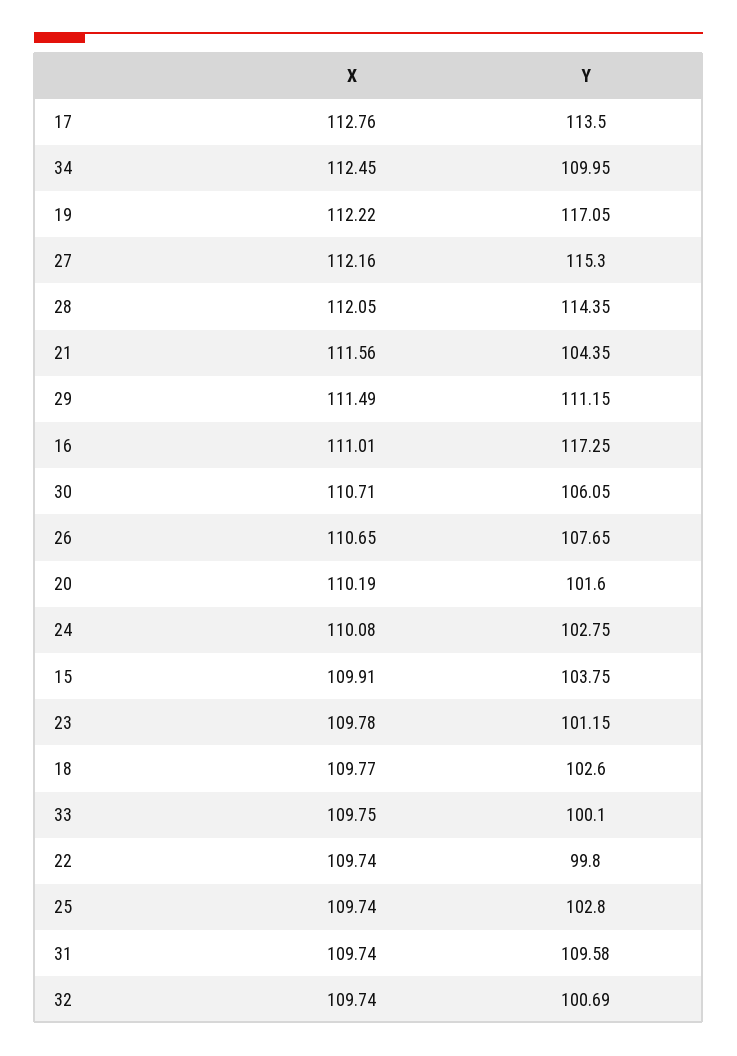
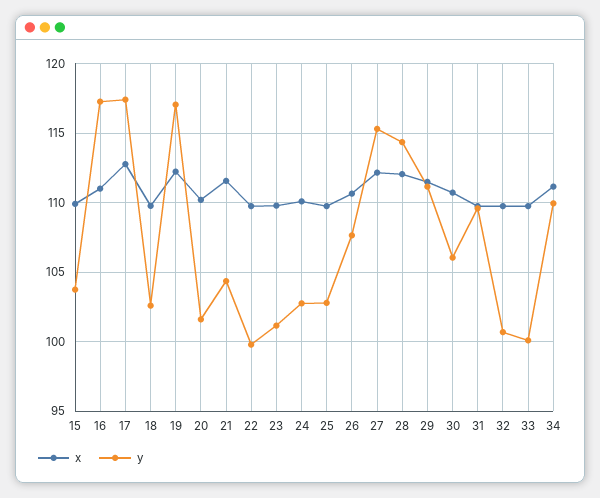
  {
    "X": {
      "17": 112.76,
-     "34": 112.45,
+     "34": 111,
      "19": 112.22,
      "27": 112.16,
      "28": 112.05,
      "21": 111.56,
      "29": 111.49,
      "16": 111.01,
      "30": 110.71,
      "26": 110.65,
      "20": 110.19,
      "24": 110.08,
      "15": 109.91,
      "23": 109.78,
      "18": 109.77,
      "33": 109.75,
      "22": 109.74,
      "25": 109.74,
      "31": 109.74,
      "32": 109.74
    },
    "Y": {
-     "17": 113.5,
+     "17": 117.5,
      "34": 109.95,
      "19": 117.05,
      "27": 115.3,
      "28": 114.35,
      "21": 104.35,
      "29": 111.15,
      "16": 117.25,
      "30": 106.05,
      "26": 107.65,
      "20": 101.6,
      "24": 102.75,
      "15": 103.75,
      "23": 101.15,
      "18": 102.6,
      "33": 100.1,
      "22": 99.8,
      "25": 102.8,
      "31": 109.58,
      "32": 100.69
    }
  }

